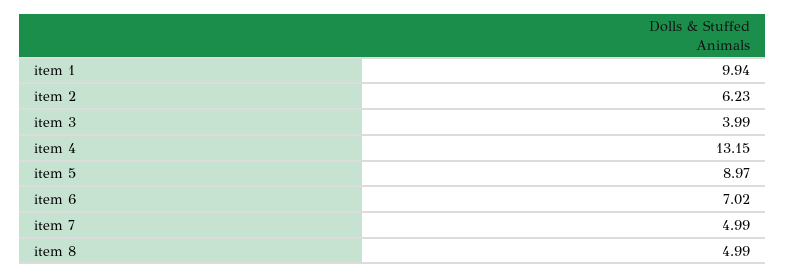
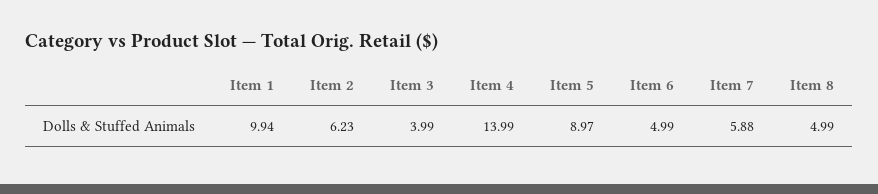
  {
    "item 1": 9.94,
    "item 2": 6.23,
    "item 3": 3.99,
-   "item 4": 13.15,
+   "item 4": 13.99,
    "item 5": 8.97,
-   "item 6": 7.02,
+   "item 6": 4.99,
-   "item 7": 4.99,
+   "item 7": 5.88,
    "item 8": 4.99
  }

